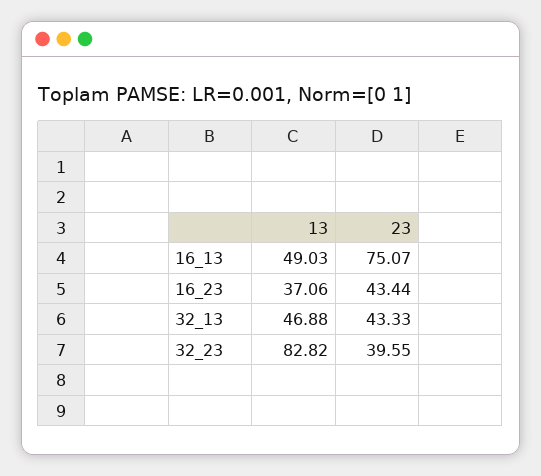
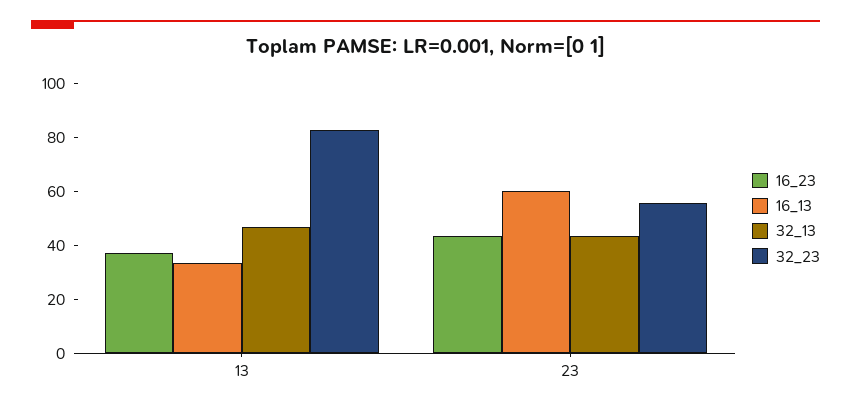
  {
    "16_13": {
-     "13": 49.03,
+     "13": 35,
-     "23": 75.07
+     "23": 60
    },
    "16_23": {
      "13": 37.06,
      "23": 43.44
    },
    "32_13": {
      "13": 46.88,
      "23": 43.33
    },
    "32_23": {
      "13": 82.82,
-     "23": 39.55
+     "23": 55
    }
  }

